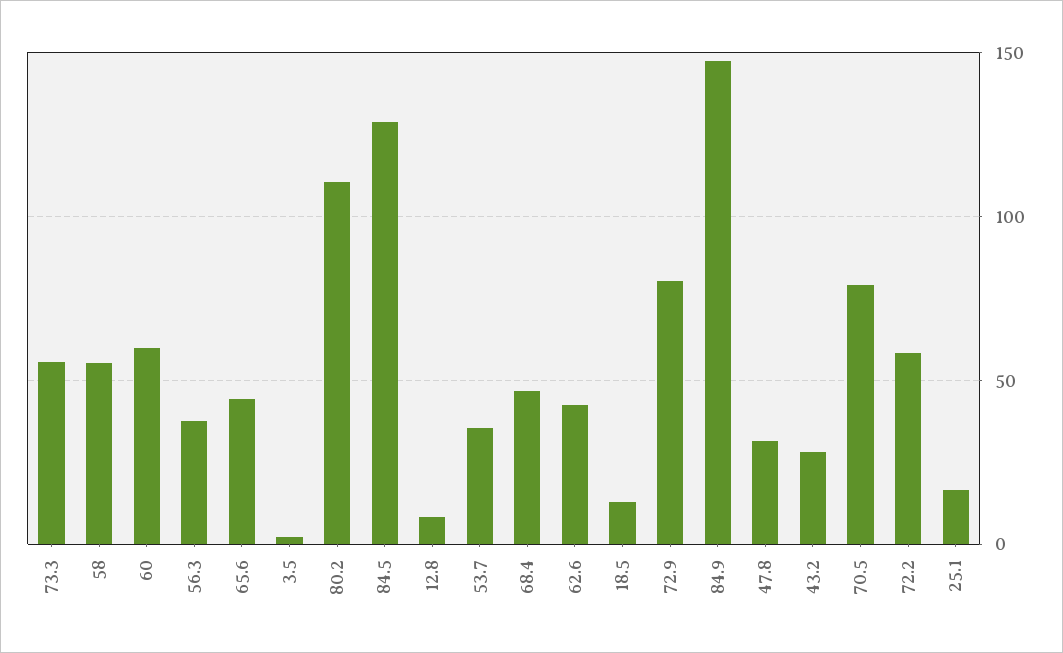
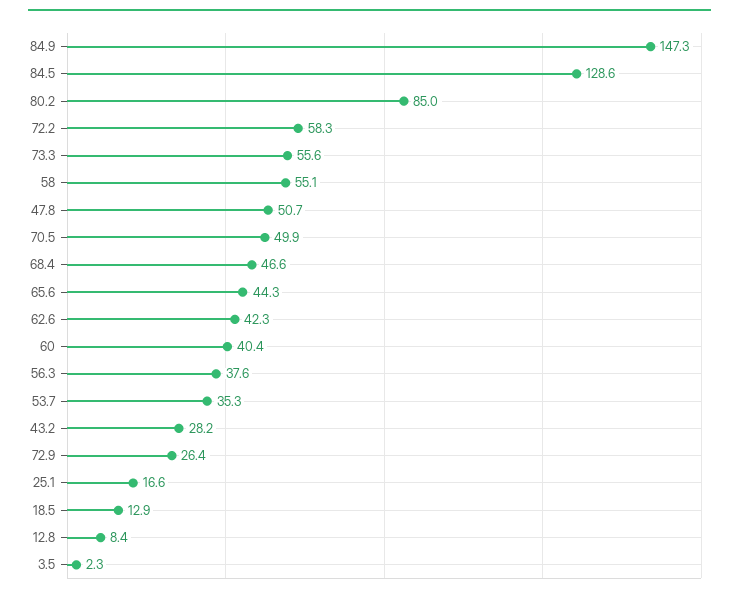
  {
    "73.3": 55.6,
    "58": 55.1,
-   "60": 60,
+   "60": 40.4,
    "56.3": 37.6,
    "65.6": 44.3,
    "3.5": 2.3,
-   "80.2": 110,
+   "80.2": 85,
    "84.5": 128.6,
    "12.8": 8.4,
    "53.7": 35.3,
    "68.4": 46.6,
    "62.6": 42.3,
    "18.5": 12.9,
-   "72.9": 80,
+   "72.9": 26.4,
    "84.9": 147.3,
-   "47.8": 30,
+   "47.8": 50.7,
    "43.2": 28.2,
-   "70.5": 80,
+   "70.5": 49.9,
    "72.2": 58.3,
    "25.1": 16.6
  }

